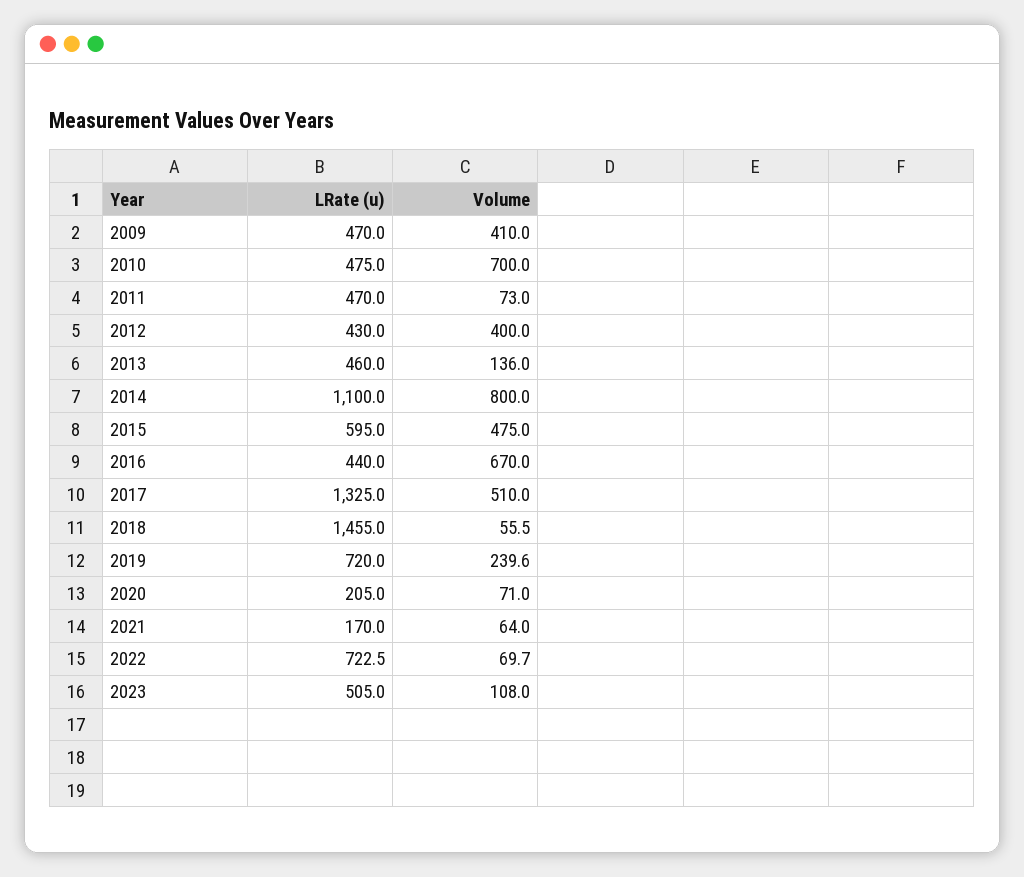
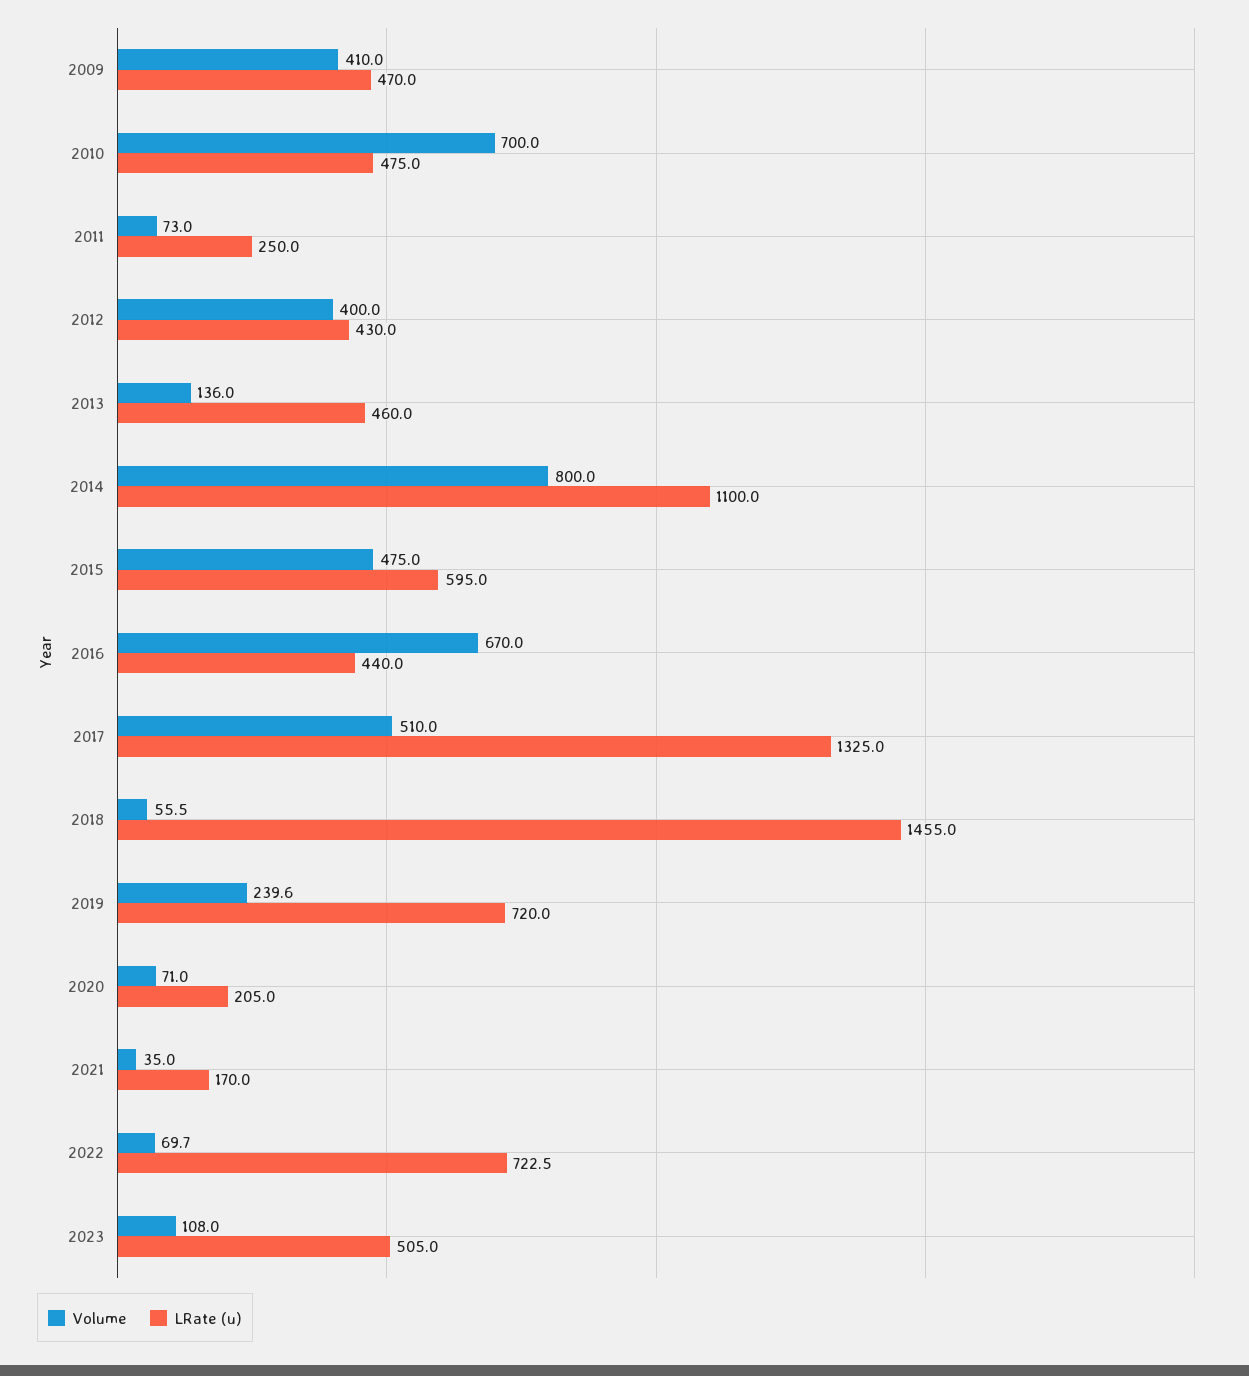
  {
    "LRate (u)": {
      "2009": 470,
      "2010": 475,
-     "2011": 470,
+     "2011": 250,
      "2012": 430,
      "2013": 460,
      "2014": 1100,
      "2015": 595,
      "2016": 440,
      "2017": 1325,
      "2018": 1455,
      "2019": 720,
      "2020": 205,
      "2021": 170,
      "2022": 722.5,
      "2023": 505
    },
    "Volume": {
      "2009": 410,
      "2010": 700,
      "2011": 73,
      "2012": 400,
      "2013": 136,
      "2014": 800,
      "2015": 475,
      "2016": 670,
      "2017": 510,
      "2018": 55.5,
      "2019": 239.6,
      "2020": 71,
-     "2021": 64,
+     "2021": 35,
      "2022": 69.7,
      "2023": 108
    }
  }

